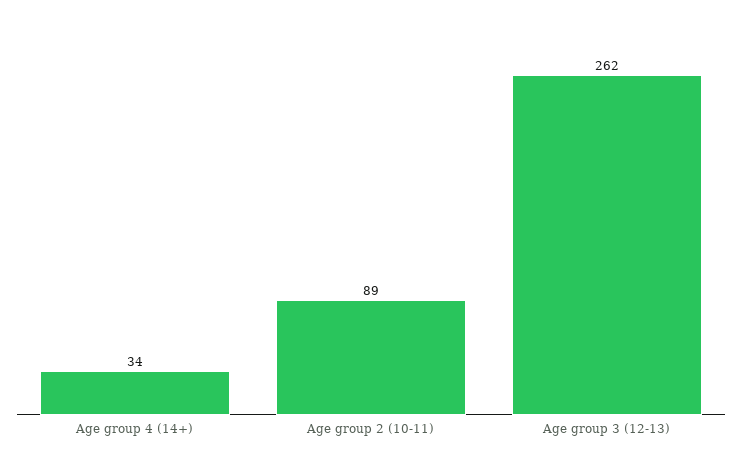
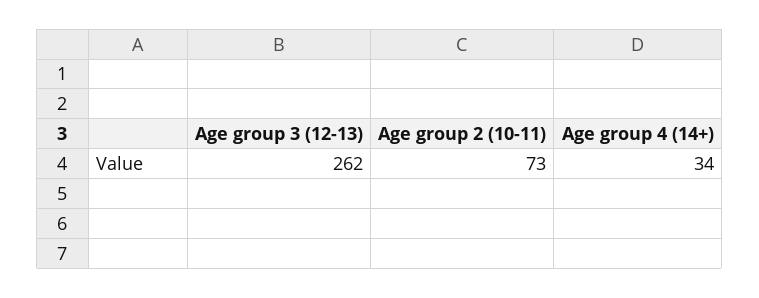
  {
    "Age group 4 (14+)": 34,
-   "Age group 2 (10-11)": 89,
+   "Age group 2 (10-11)": 73,
    "Age group 3 (12-13)": 262
  }

